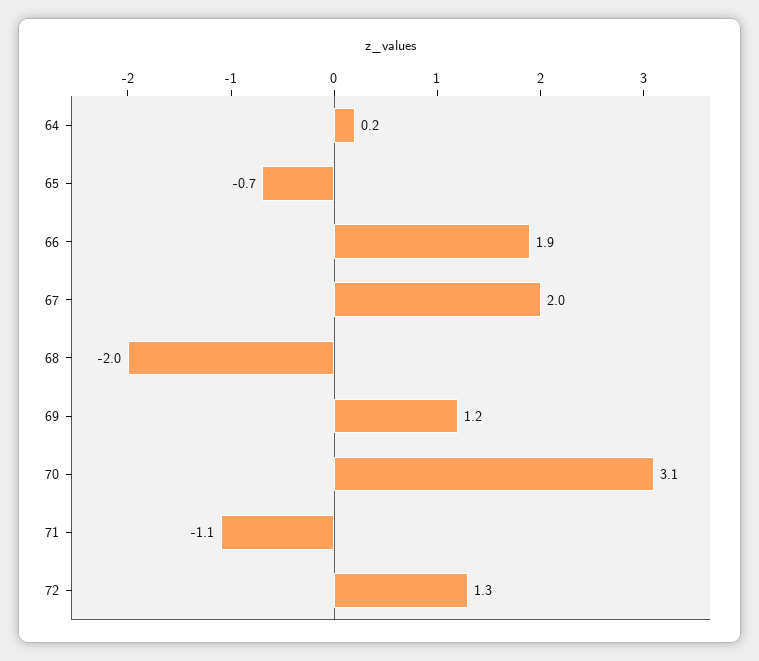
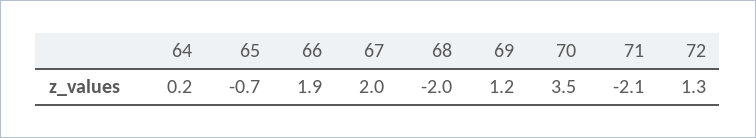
  {
    "64": 0.2,
    "65": -0.7,
    "66": 1.9,
    "67": 2,
    "68": -2,
    "69": 1.2,
-   "70": 3.1,
+   "70": 3.5,
-   "71": -1.1,
+   "71": -2.1,
    "72": 1.3
  }

